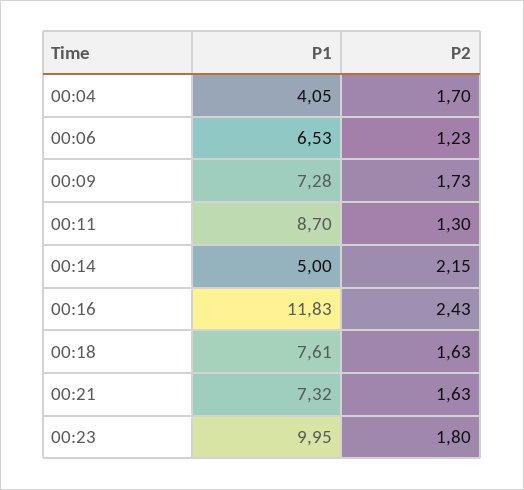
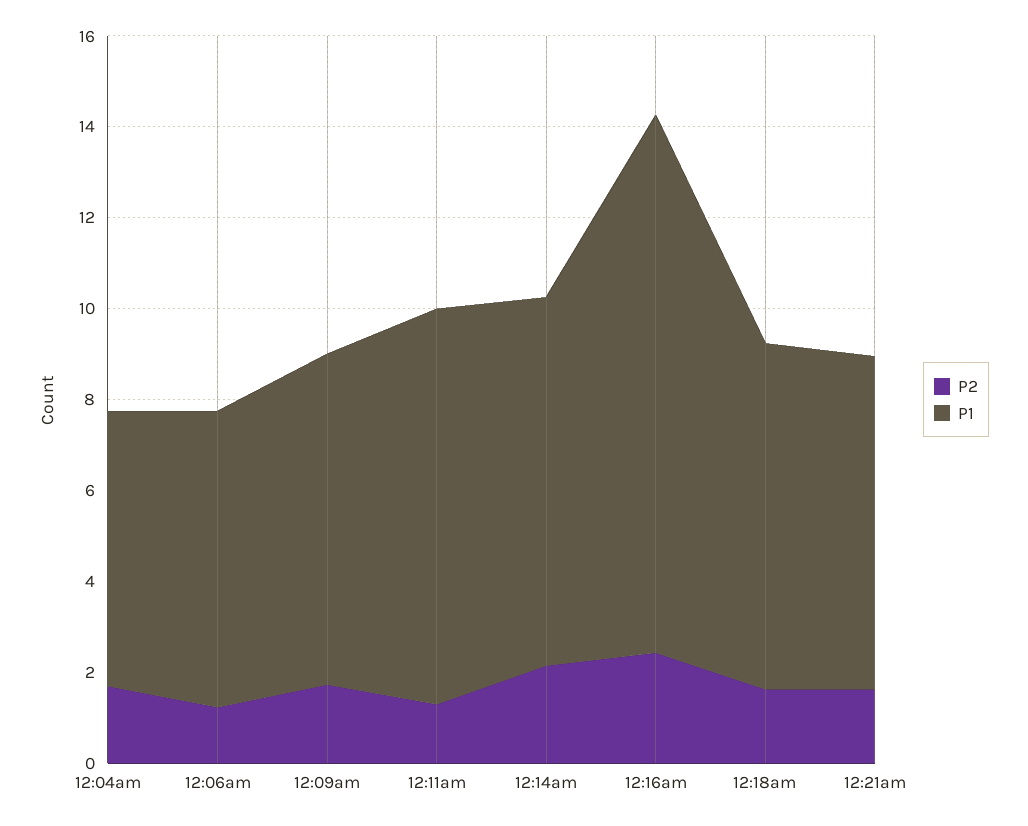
  {
    "P1": {
-     "00:04": 4.05,
+     "00:04": 6,
      "00:06": 6.53,
      "00:09": 7.28,
      "00:11": 8.7,
-     "00:14": 5,
+     "00:14": 8,
      "00:16": 11.83,
      "00:18": 7.61,
-     "00:21": 7.32,
+     "00:21": 7.32
-     "00:23": 9.95
    },
    "P2": {
      "00:04": 1.7,
      "00:06": 1.23,
      "00:09": 1.73,
      "00:11": 1.3,
      "00:14": 2.15,
      "00:16": 2.43,
      "00:18": 1.63,
-     "00:21": 1.63,
+     "00:21": 1.63
-     "00:23": 1.8
    }
  }

